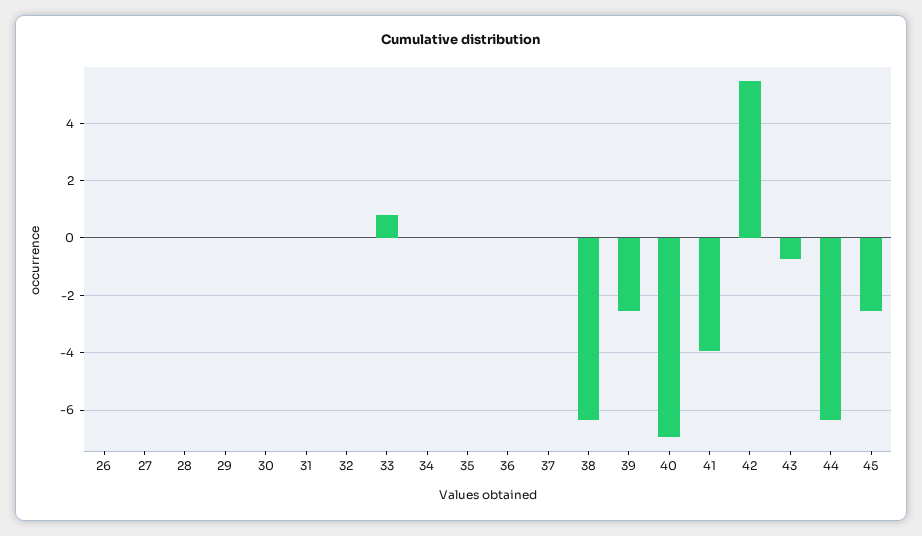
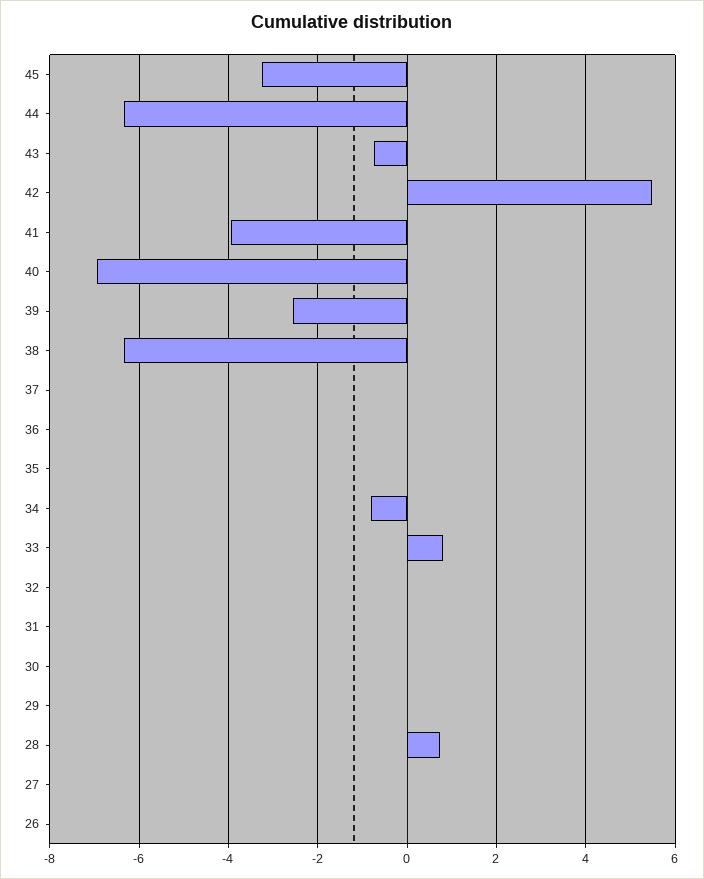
  {
    "26": 0,
    "27": 0,
-   "28": 0,
+   "28": 0.8,
    "29": 0,
    "30": 0,
    "31": 0,
    "32": 0,
    "33": 0.8,
-   "34": 0,
+   "34": -0.8,
    "35": 0,
    "36": 0,
    "37": 0,
    "38": -6.4,
    "39": -2.6,
    "40": -7,
    "41": -4,
    "42": 5.4,
    "43": -0.8,
    "44": -6.4,
-   "45": -2.5
+   "45": -3.2
  }

